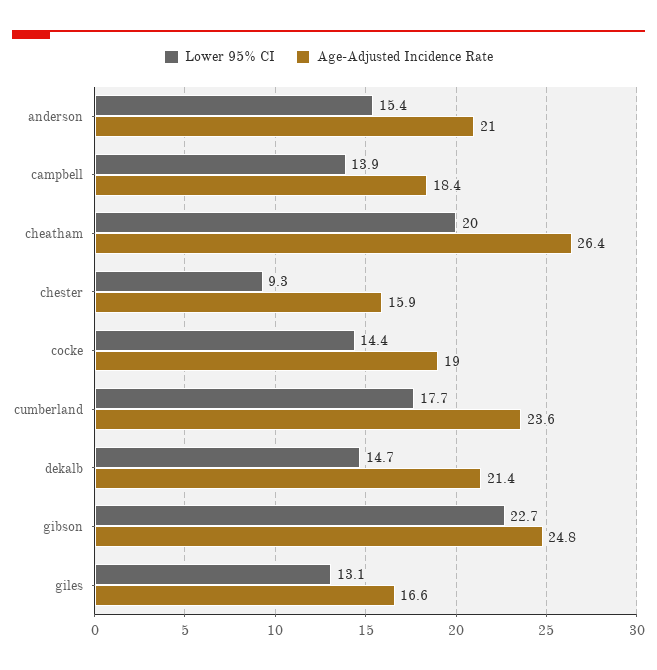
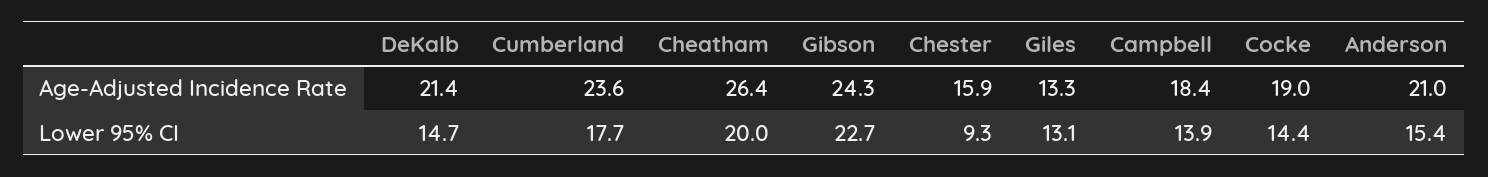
  {
    "Lower 95% CI": {
      "anderson": 15.4,
      "campbell": 13.9,
      "cheatham": 20,
      "chester": 9.3,
      "cocke": 14.4,
      "cumberland": 17.7,
      "dekalb": 14.7,
      "gibson": 22.7,
      "giles": 13.1
    },
    "Age-Adjusted Incidence Rate": {
      "anderson": 21,
      "campbell": 18.4,
      "cheatham": 26.4,
      "chester": 15.9,
      "cocke": 19,
      "cumberland": 23.6,
      "dekalb": 21.4,
-     "gibson": 24.8,
+     "gibson": 24.3,
-     "giles": 16.6
+     "giles": 13.3
    }
  }

